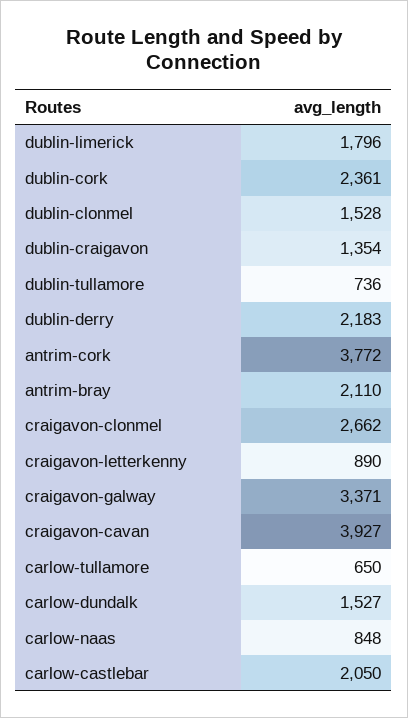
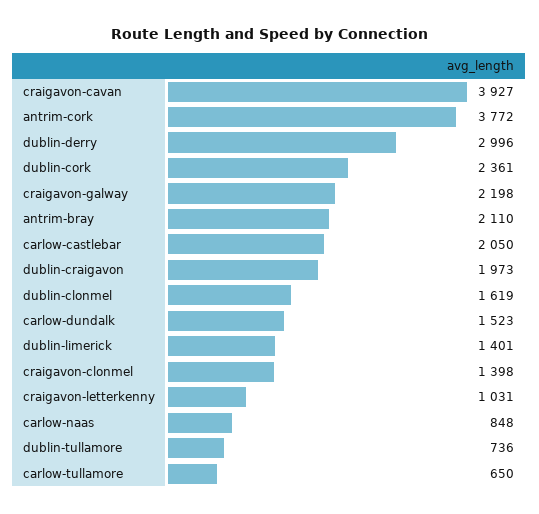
  {
-   "dublin-limerick": 1796,
+   "dublin-limerick": 1401,
    "dublin-cork": 2361,
-   "dublin-clonmel": 1528,
+   "dublin-clonmel": 1619,
-   "dublin-craigavon": 1354,
+   "dublin-craigavon": 1973,
    "dublin-tullamore": 736,
-   "dublin-derry": 2183,
+   "dublin-derry": 2996,
    "antrim-cork": 3772,
    "antrim-bray": 2110,
-   "craigavon-clonmel": 2662,
+   "craigavon-clonmel": 1398,
-   "craigavon-letterkenny": 890,
+   "craigavon-letterkenny": 1031,
-   "craigavon-galway": 3371,
+   "craigavon-galway": 2198,
    "craigavon-cavan": 3927,
    "carlow-tullamore": 650,
-   "carlow-dundalk": 1527,
+   "carlow-dundalk": 1523,
    "carlow-naas": 848,
    "carlow-castlebar": 2050
  }

